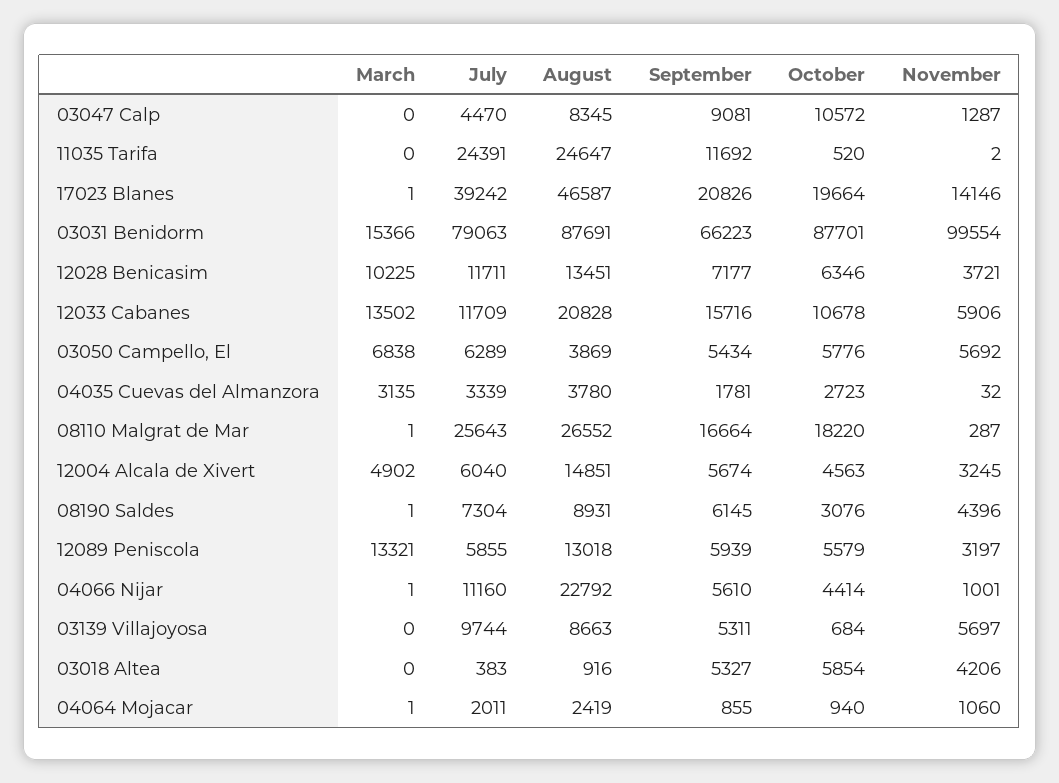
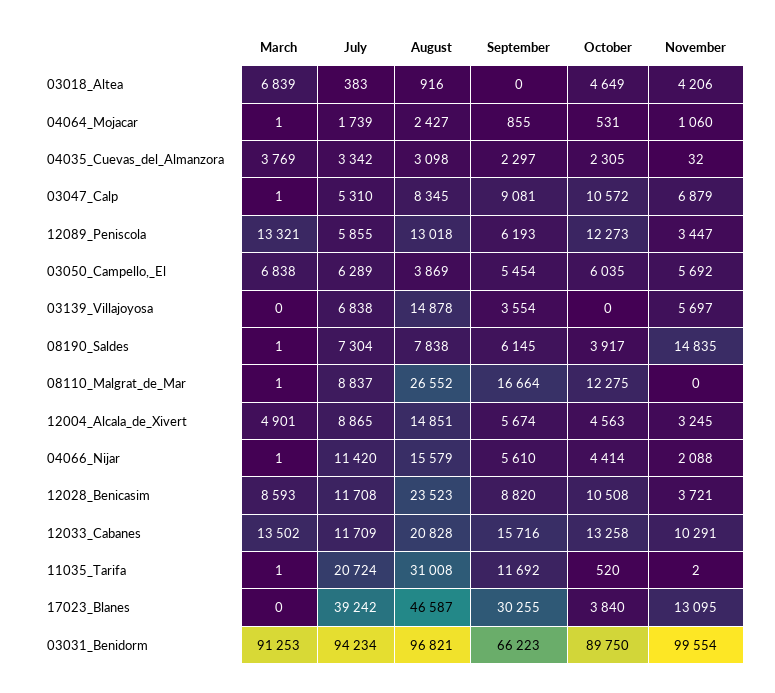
  {
    "March": {
-     "03047 Calp": 0,
+     "03047 Calp": 1,
-     "11035 Tarifa": 0,
+     "11035 Tarifa": 1,
-     "17023 Blanes": 1,
+     "17023 Blanes": 0,
-     "03031 Benidorm": 15366,
+     "03031 Benidorm": 91253,
-     "12028 Benicasim": 10225,
+     "12028 Benicasim": 8593,
      "12033 Cabanes": 13502,
      "03050 Campello, El": 6838,
-     "04035 Cuevas del Almanzora": 3135,
+     "04035 Cuevas del Almanzora": 3769,
      "08110 Malgrat de Mar": 1,
-     "12004 Alcala de Xivert": 4902,
+     "12004 Alcala de Xivert": 4901,
      "08190 Saldes": 1,
      "12089 Peniscola": 13321,
      "04066 Nijar": 1,
      "03139 Villajoyosa": 0,
-     "03018 Altea": 0,
+     "03018 Altea": 6839,
      "04064 Mojacar": 1
    },
    "July": {
-     "03047 Calp": 4470,
+     "03047 Calp": 5310,
-     "11035 Tarifa": 24391,
+     "11035 Tarifa": 20724,
      "17023 Blanes": 39242,
-     "03031 Benidorm": 79063,
+     "03031 Benidorm": 94234,
-     "12028 Benicasim": 11711,
+     "12028 Benicasim": 11708,
      "12033 Cabanes": 11709,
      "03050 Campello, El": 6289,
-     "04035 Cuevas del Almanzora": 3339,
+     "04035 Cuevas del Almanzora": 3342,
-     "08110 Malgrat de Mar": 25643,
+     "08110 Malgrat de Mar": 8837,
-     "12004 Alcala de Xivert": 6040,
+     "12004 Alcala de Xivert": 8865,
      "08190 Saldes": 7304,
      "12089 Peniscola": 5855,
-     "04066 Nijar": 11160,
+     "04066 Nijar": 11420,
-     "03139 Villajoyosa": 9744,
+     "03139 Villajoyosa": 6838,
      "03018 Altea": 383,
-     "04064 Mojacar": 2011
+     "04064 Mojacar": 1739
    },
    "August": {
      "03047 Calp": 8345,
-     "11035 Tarifa": 24647,
+     "11035 Tarifa": 31008,
      "17023 Blanes": 46587,
-     "03031 Benidorm": 87691,
+     "03031 Benidorm": 96821,
-     "12028 Benicasim": 13451,
+     "12028 Benicasim": 23523,
      "12033 Cabanes": 20828,
      "03050 Campello, El": 3869,
-     "04035 Cuevas del Almanzora": 3780,
+     "04035 Cuevas del Almanzora": 3098,
      "08110 Malgrat de Mar": 26552,
      "12004 Alcala de Xivert": 14851,
-     "08190 Saldes": 8931,
+     "08190 Saldes": 7838,
      "12089 Peniscola": 13018,
-     "04066 Nijar": 22792,
+     "04066 Nijar": 15579,
-     "03139 Villajoyosa": 8663,
+     "03139 Villajoyosa": 14878,
      "03018 Altea": 916,
-     "04064 Mojacar": 2419
+     "04064 Mojacar": 2427
    },
    "September": {
      "03047 Calp": 9081,
      "11035 Tarifa": 11692,
-     "17023 Blanes": 20826,
+     "17023 Blanes": 30255,
      "03031 Benidorm": 66223,
-     "12028 Benicasim": 7177,
+     "12028 Benicasim": 8820,
      "12033 Cabanes": 15716,
-     "03050 Campello, El": 5434,
+     "03050 Campello, El": 5454,
-     "04035 Cuevas del Almanzora": 1781,
+     "04035 Cuevas del Almanzora": 2297,
      "08110 Malgrat de Mar": 16664,
      "12004 Alcala de Xivert": 5674,
      "08190 Saldes": 6145,
-     "12089 Peniscola": 5939,
+     "12089 Peniscola": 6193,
      "04066 Nijar": 5610,
-     "03139 Villajoyosa": 5311,
+     "03139 Villajoyosa": 3554,
-     "03018 Altea": 5327,
+     "03018 Altea": 0,
      "04064 Mojacar": 855
    },
    "October": {
      "03047 Calp": 10572,
      "11035 Tarifa": 520,
-     "17023 Blanes": 19664,
+     "17023 Blanes": 3840,
-     "03031 Benidorm": 87701,
+     "03031 Benidorm": 89750,
-     "12028 Benicasim": 6346,
+     "12028 Benicasim": 10508,
-     "12033 Cabanes": 10678,
+     "12033 Cabanes": 13258,
-     "03050 Campello, El": 5776,
+     "03050 Campello, El": 6035,
-     "04035 Cuevas del Almanzora": 2723,
+     "04035 Cuevas del Almanzora": 2305,
-     "08110 Malgrat de Mar": 18220,
+     "08110 Malgrat de Mar": 12275,
      "12004 Alcala de Xivert": 4563,
-     "08190 Saldes": 3076,
+     "08190 Saldes": 3917,
-     "12089 Peniscola": 5579,
+     "12089 Peniscola": 12273,
      "04066 Nijar": 4414,
-     "03139 Villajoyosa": 684,
+     "03139 Villajoyosa": 0,
-     "03018 Altea": 5854,
+     "03018 Altea": 4649,
-     "04064 Mojacar": 940
+     "04064 Mojacar": 531
    },
    "November": {
-     "03047 Calp": 1287,
+     "03047 Calp": 6879,
      "11035 Tarifa": 2,
-     "17023 Blanes": 14146,
+     "17023 Blanes": 13095,
      "03031 Benidorm": 99554,
      "12028 Benicasim": 3721,
-     "12033 Cabanes": 5906,
+     "12033 Cabanes": 10291,
      "03050 Campello, El": 5692,
      "04035 Cuevas del Almanzora": 32,
-     "08110 Malgrat de Mar": 287,
+     "08110 Malgrat de Mar": 0,
      "12004 Alcala de Xivert": 3245,
-     "08190 Saldes": 4396,
+     "08190 Saldes": 14835,
-     "12089 Peniscola": 3197,
+     "12089 Peniscola": 3447,
-     "04066 Nijar": 1001,
+     "04066 Nijar": 2088,
      "03139 Villajoyosa": 5697,
      "03018 Altea": 4206,
      "04064 Mojacar": 1060
    }
  }

